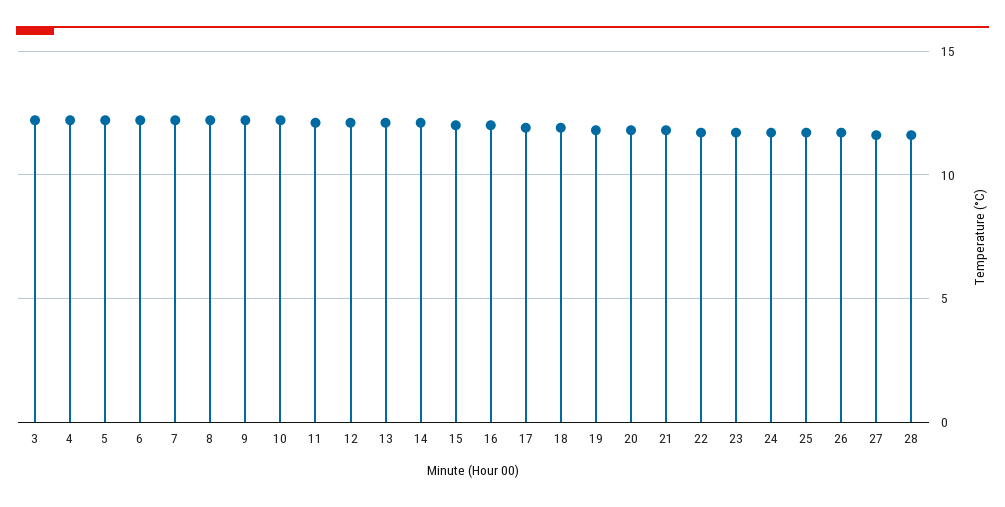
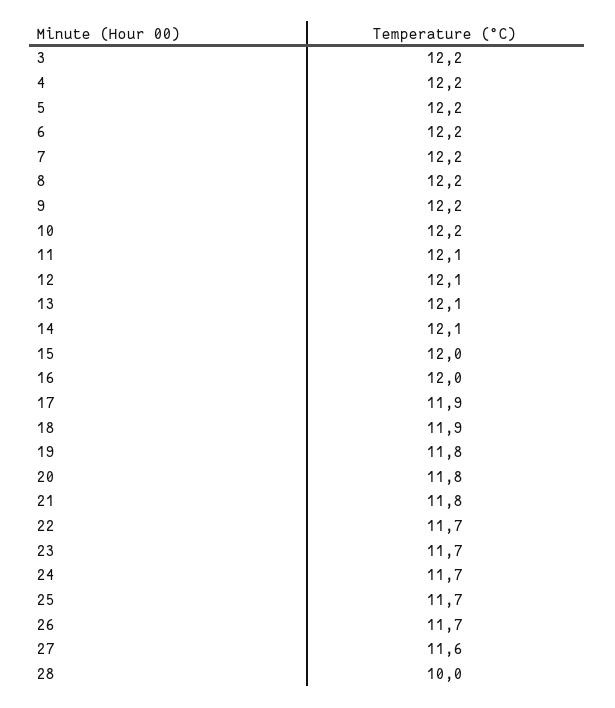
  {
    "3": 12.2,
    "4": 12.2,
    "5": 12.2,
    "6": 12.2,
    "7": 12.2,
    "8": 12.2,
    "9": 12.2,
    "10": 12.2,
    "11": 12.1,
    "12": 12.1,
    "13": 12.1,
    "14": 12.1,
    "15": 12,
    "16": 12,
    "17": 11.9,
    "18": 11.9,
    "19": 11.8,
    "20": 11.8,
    "21": 11.8,
    "22": 11.7,
    "23": 11.7,
    "24": 11.7,
    "25": 11.7,
    "26": 11.7,
    "27": 11.6,
-   "28": 11.5
+   "28": 10
  }

